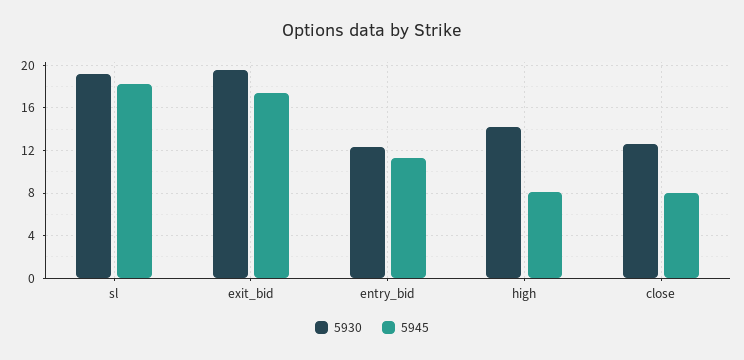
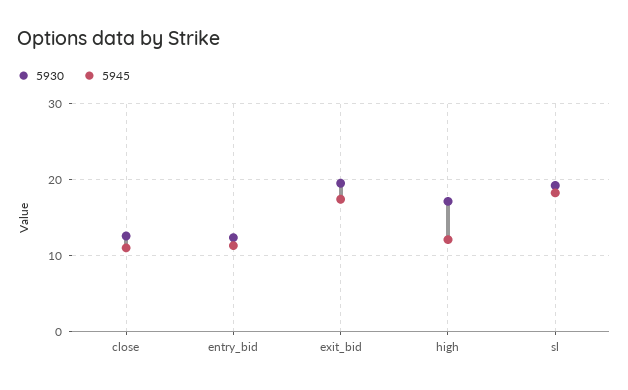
  {
    "5930": {
      "sl": 19,
      "exit_bid": 20,
      "entry_bid": 12,
-     "high": 14,
+     "high": 17,
      "close": 13
    },
    "5945": {
      "sl": 18,
      "exit_bid": 17,
      "entry_bid": 11,
-     "high": 8,
+     "high": 12,
-     "close": 8
+     "close": 11
    }
  }

